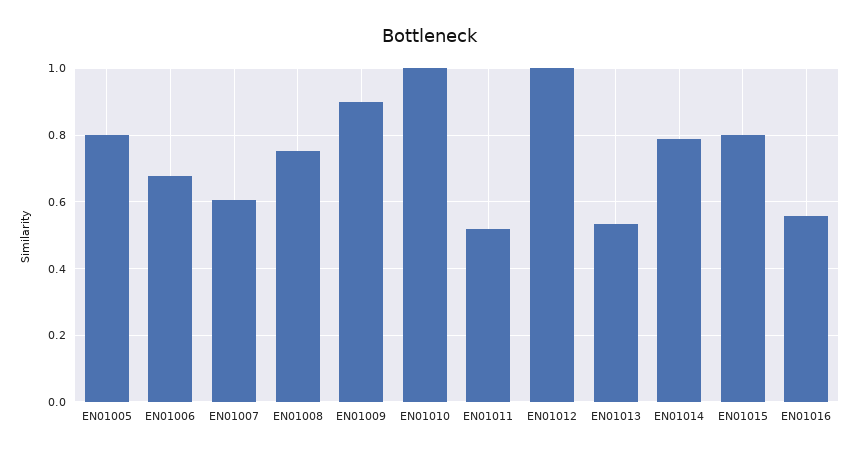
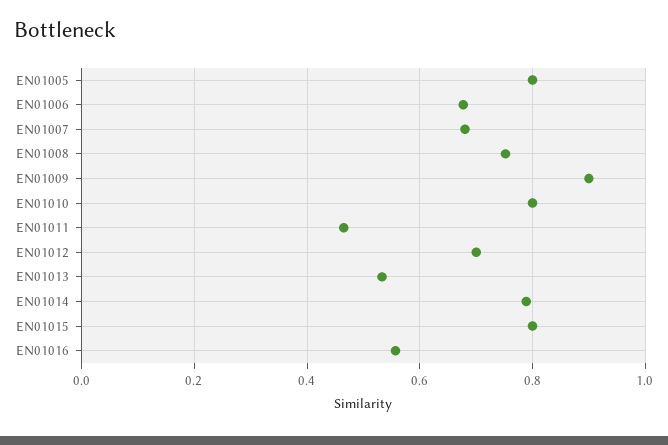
  {
    "EN01005": 0.8,
    "EN01006": 0.68,
-   "EN01007": 0.6,
+   "EN01007": 0.68,
    "EN01008": 0.76,
    "EN01009": 0.9,
-   "EN01010": 1,
+   "EN01010": 0.8,
-   "EN01011": 0.52,
+   "EN01011": 0.46,
-   "EN01012": 1,
+   "EN01012": 0.7,
    "EN01013": 0.54,
    "EN01014": 0.78,
    "EN01015": 0.8,
    "EN01016": 0.56
  }

